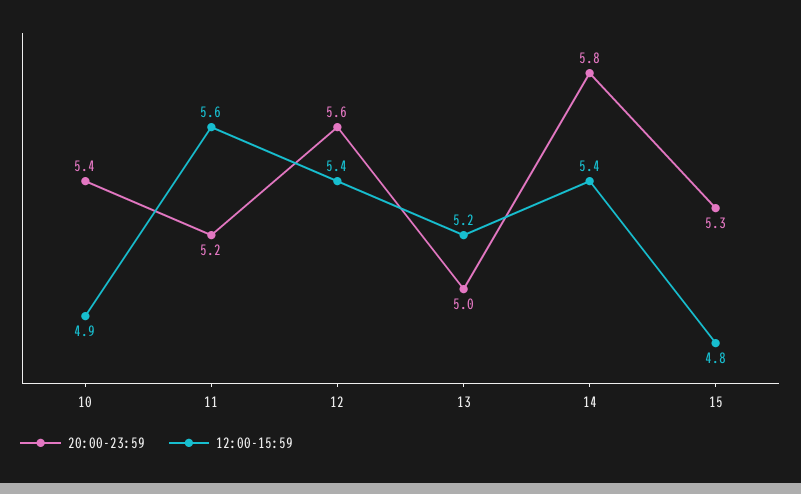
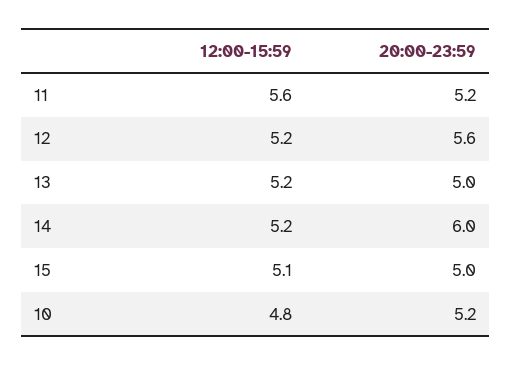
  {
    "20:00-23:59": {
-     "10": 5.4,
+     "10": 5.2,
      "11": 5.2,
      "12": 5.6,
      "13": 5,
-     "14": 5.8,
+     "14": 6,
-     "15": 5.3
+     "15": 5
    },
    "12:00-15:59": {
-     "10": 4.9,
+     "10": 4.8,
      "11": 5.6,
-     "12": 5.4,
+     "12": 5.2,
      "13": 5.2,
-     "14": 5.4,
+     "14": 5.2,
-     "15": 4.8
+     "15": 5.1
    }
  }

